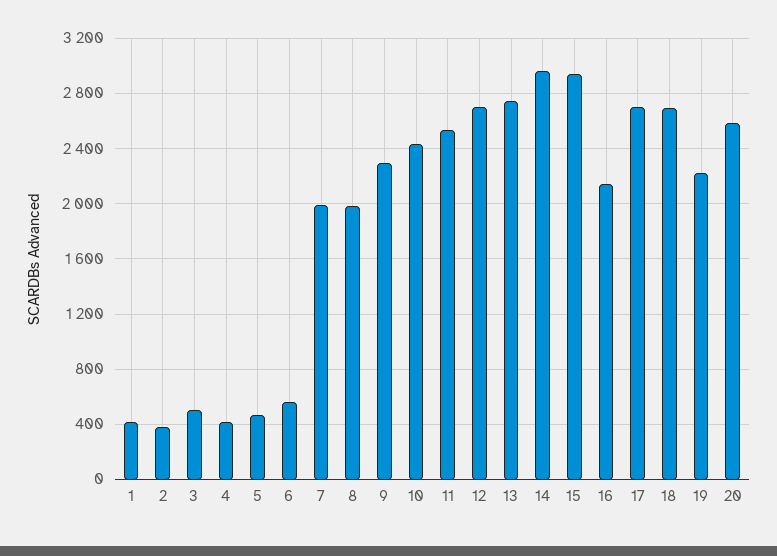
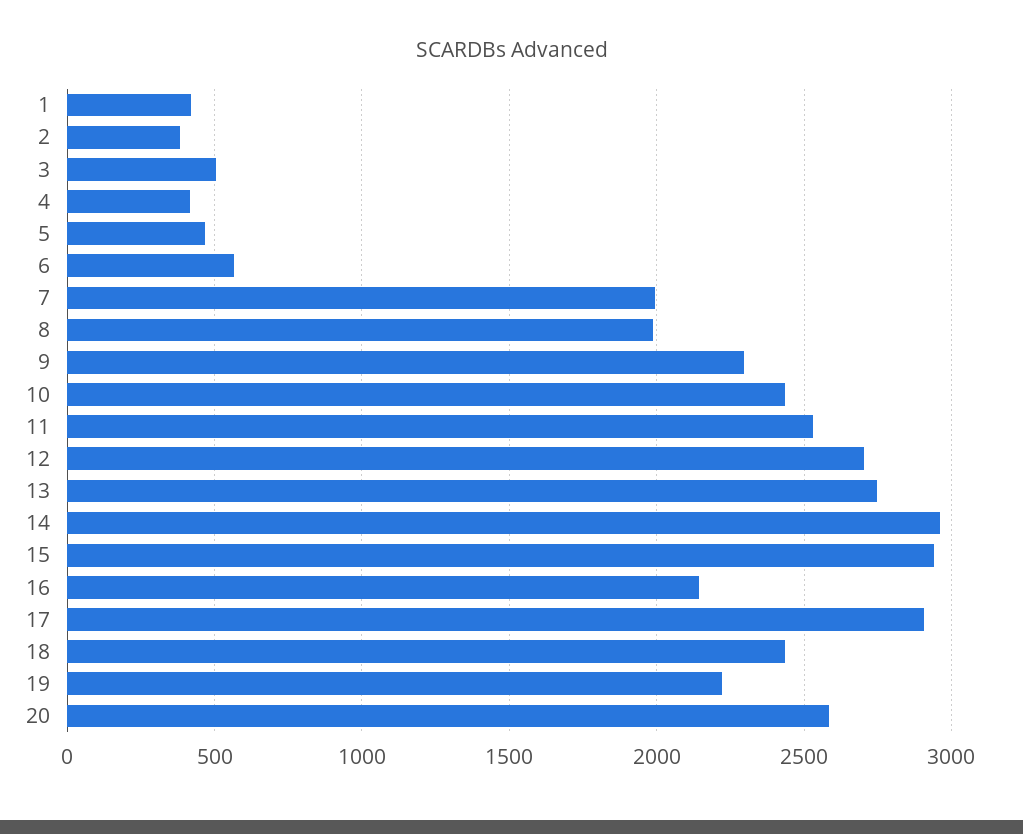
  {
    "1": 400,
    "2": 400,
    "3": 500,
    "4": 400,
    "5": 450,
    "6": 550,
    "7": 2000,
    "8": 2000,
    "9": 2300,
    "10": 2450,
    "11": 2550,
    "12": 2700,
    "13": 2750,
    "14": 2950,
    "15": 2950,
    "16": 2150,
-   "17": 2700,
+   "17": 2900,
-   "18": 2700,
+   "18": 2450,
    "19": 2200,
    "20": 2600
  }

